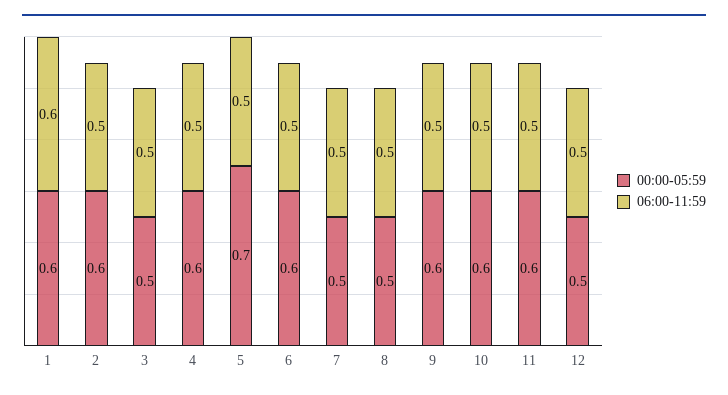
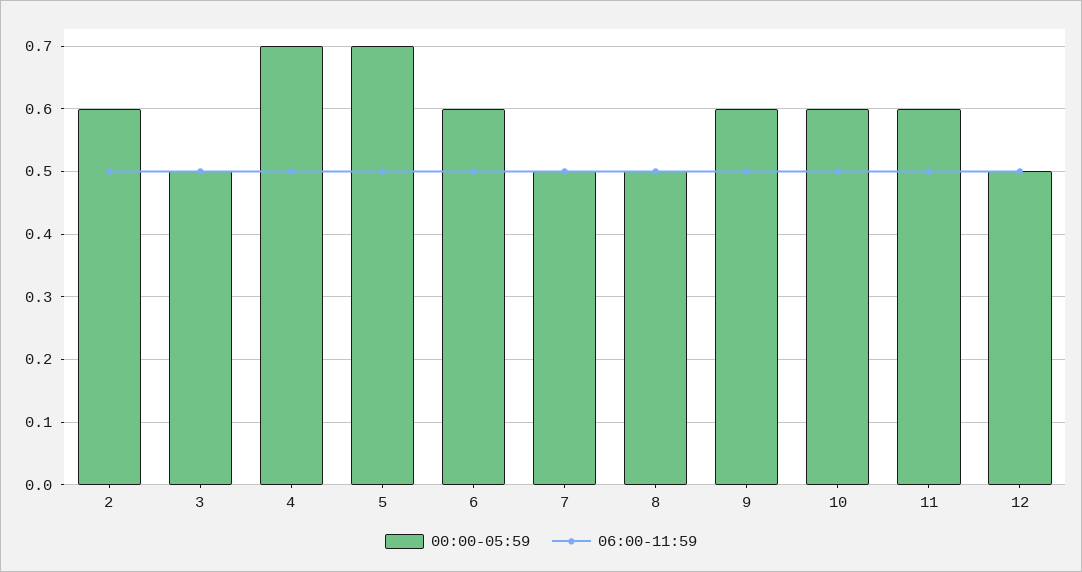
  {
    "00:00-05:59": {
-     "1": 0.6,
      "2": 0.6,
      "3": 0.5,
-     "4": 0.6,
+     "4": 0.7,
      "5": 0.7,
      "6": 0.6,
      "7": 0.5,
      "8": 0.5,
      "9": 0.6,
      "10": 0.6,
      "11": 0.6,
      "12": 0.5
    },
    "06:00-11:59": {
-     "1": 0.6,
      "2": 0.5,
      "3": 0.5,
      "4": 0.5,
      "5": 0.5,
      "6": 0.5,
      "7": 0.5,
      "8": 0.5,
      "9": 0.5,
      "10": 0.5,
      "11": 0.5,
      "12": 0.5
    }
  }

